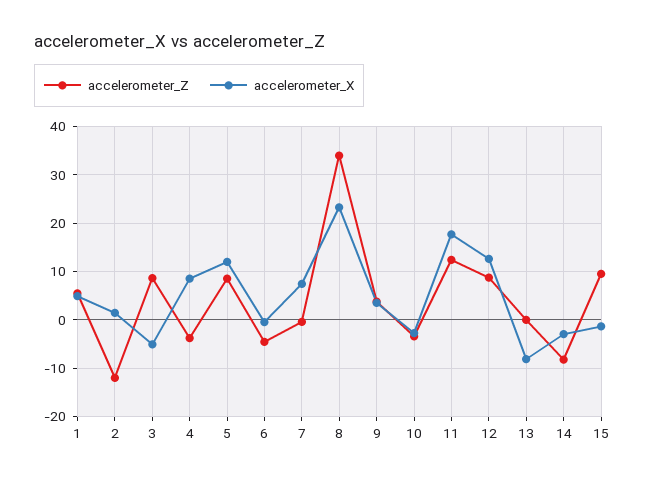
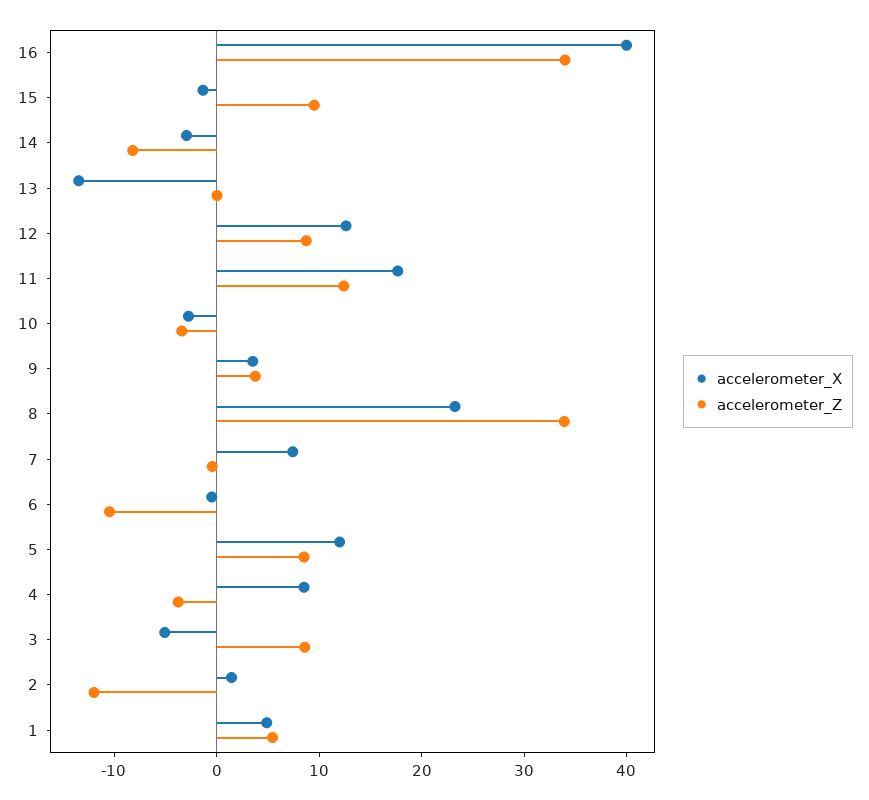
  {
    "accelerometer_Z": {
      "1": 6,
      "2": -12,
      "3": 8,
      "4": -4,
      "5": 8,
-     "6": -4,
+     "6": -10,
      "7": 0,
      "8": 34,
      "9": 4,
      "10": -4,
      "11": 12,
      "12": 8,
      "13": 0,
      "14": -8,
-     "15": 10
+     "15": 10,
+     "16": 34
    },
    "accelerometer_X": {
      "1": 4,
      "2": 2,
      "3": -6,
      "4": 8,
      "5": 12,
      "6": 0,
      "7": 8,
      "8": 24,
      "9": 4,
      "10": -2,
      "11": 18,
      "12": 12,
-     "13": -8,
+     "13": -14,
      "14": -2,
-     "15": -2
+     "15": -2,
+     "16": 40
    }
  }

